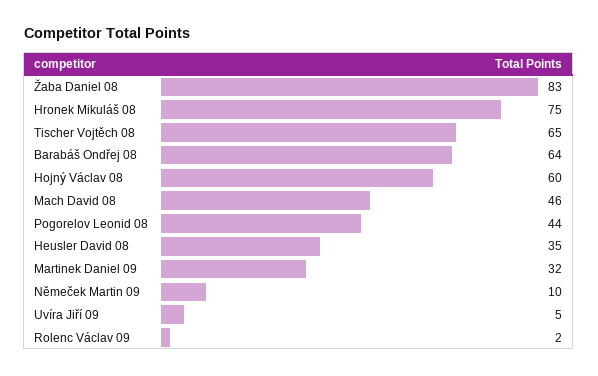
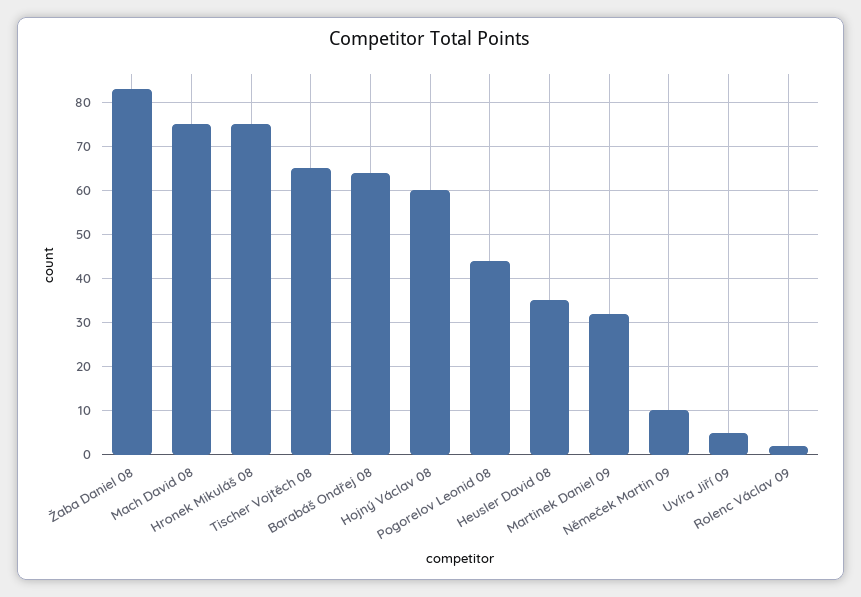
  {
    "Žaba Daniel 08": 83,
    "Hronek Mikuláš 08": 75,
    "Tischer Vojtěch 08": 65,
    "Barabáš Ondřej 08": 64,
    "Hojný Václav 08": 60,
-   "Mach David 08": 46,
+   "Mach David 08": 75,
    "Pogorelov Leonid 08": 44,
    "Heusler David 08": 35,
    "Martinek Daniel 09": 32,
    "Němeček Martin 09": 10,
    "Uvíra Jiří 09": 5,
    "Rolenc Václav 09": 2
  }

